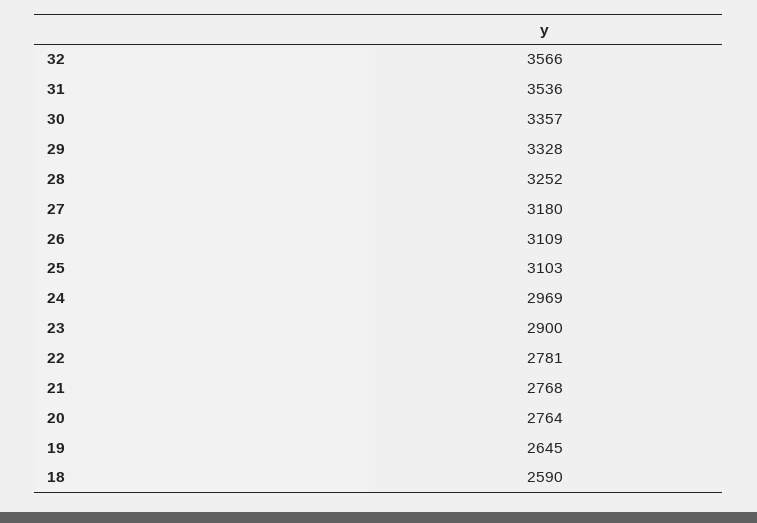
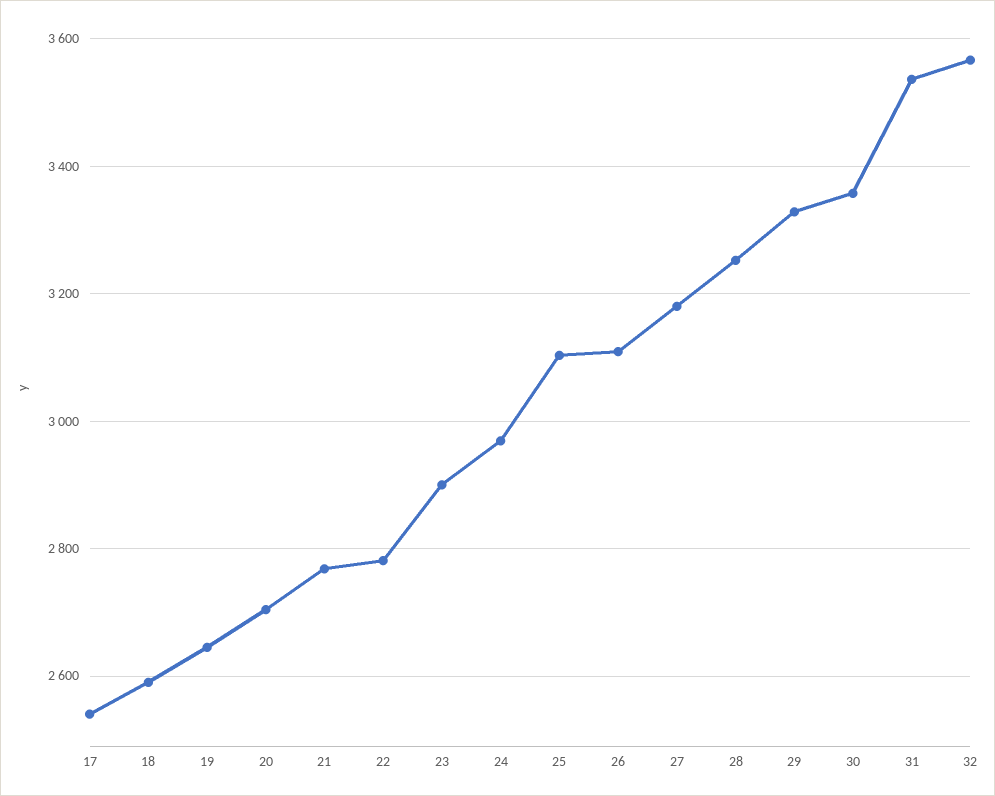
  {
    "32": 3566,
    "31": 3536,
    "30": 3357,
    "29": 3328,
    "28": 3252,
    "27": 3180,
    "26": 3109,
    "25": 3103,
    "24": 2969,
    "23": 2900,
    "22": 2781,
    "21": 2768,
-   "20": 2764,
+   "20": 2700,
    "19": 2645,
-   "18": 2590
+   "18": 2590,
+   "17": 2540
  }

